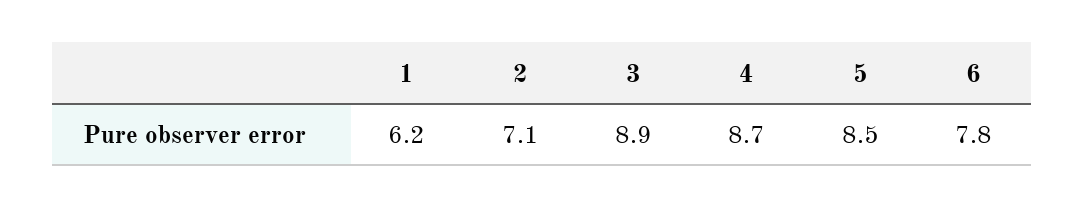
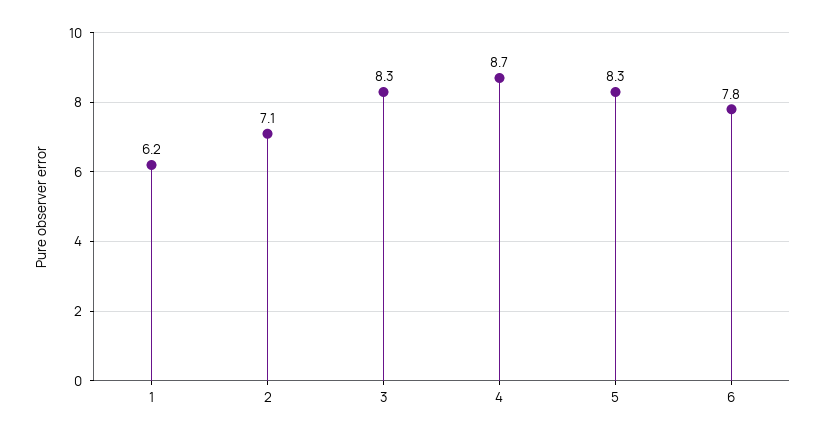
  {
    "1": 6.2,
    "2": 7.1,
-   "3": 8.9,
+   "3": 8.3,
    "4": 8.7,
-   "5": 8.5,
+   "5": 8.3,
    "6": 7.8
  }

